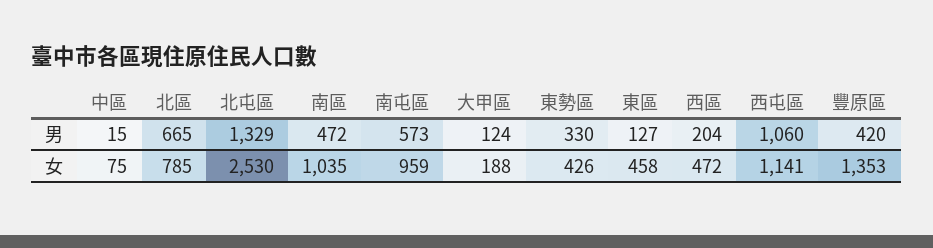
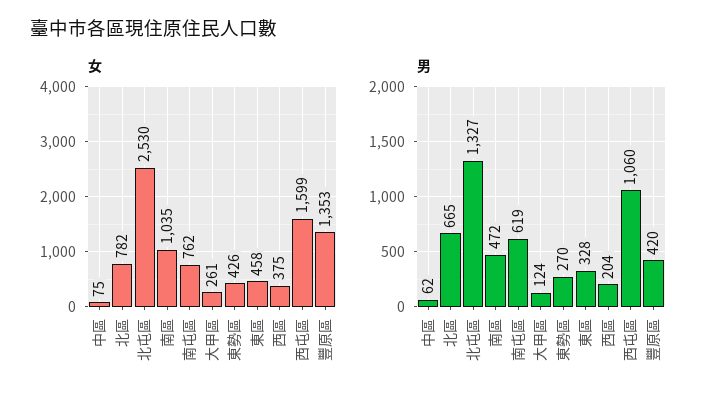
  {
    "男": {
-     "中區": 15,
+     "中區": 62,
      "北區": 665,
-     "北屯區": 1329,
+     "北屯區": 1327,
      "南區": 472,
-     "南屯區": 573,
+     "南屯區": 619,
      "大甲區": 124,
-     "東勢區": 330,
+     "東勢區": 270,
-     "東區": 127,
+     "東區": 328,
      "西區": 204,
      "西屯區": 1060,
      "豐原區": 420
    },
    "女": {
      "中區": 75,
-     "北區": 785,
+     "北區": 782,
      "北屯區": 2530,
      "南區": 1035,
-     "南屯區": 959,
+     "南屯區": 762,
-     "大甲區": 188,
+     "大甲區": 261,
      "東勢區": 426,
      "東區": 458,
-     "西區": 472,
+     "西區": 375,
-     "西屯區": 1141,
+     "西屯區": 1599,
      "豐原區": 1353
    }
  }

